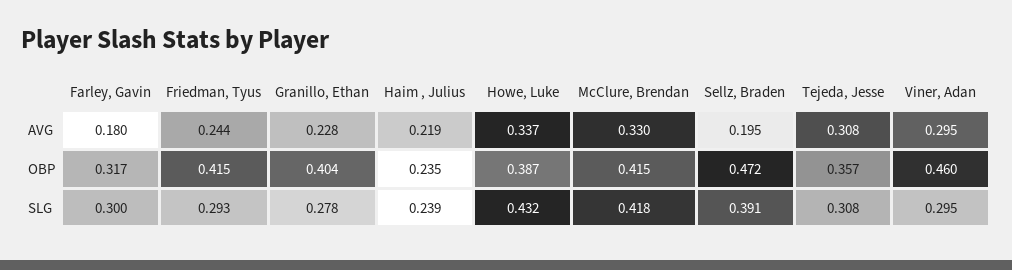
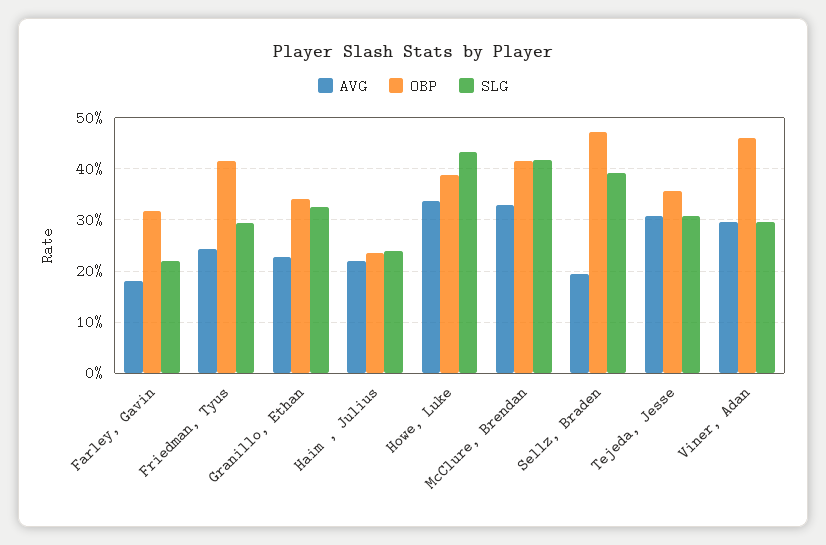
  {
    "AVG": {
      "Farley, Gavin": 0.18,
      "Friedman, Tyus": 0.244,
      "Granillo, Ethan": 0.228,
      "Haim , Julius": 0.219,
      "Howe, Luke": 0.337,
      "McClure, Brendan": 0.33,
      "Sellz, Braden": 0.195,
      "Tejeda, Jesse": 0.308,
      "Viner, Adan": 0.295
    },
    "OBP": {
      "Farley, Gavin": 0.317,
      "Friedman, Tyus": 0.415,
-     "Granillo, Ethan": 0.404,
+     "Granillo, Ethan": 0.34,
      "Haim , Julius": 0.235,
      "Howe, Luke": 0.387,
      "McClure, Brendan": 0.415,
      "Sellz, Braden": 0.472,
      "Tejeda, Jesse": 0.357,
      "Viner, Adan": 0.46
    },
    "SLG": {
-     "Farley, Gavin": 0.3,
+     "Farley, Gavin": 0.22,
      "Friedman, Tyus": 0.293,
-     "Granillo, Ethan": 0.278,
+     "Granillo, Ethan": 0.32,
      "Haim , Julius": 0.239,
      "Howe, Luke": 0.432,
      "McClure, Brendan": 0.418,
      "Sellz, Braden": 0.391,
      "Tejeda, Jesse": 0.308,
      "Viner, Adan": 0.295
    }
  }

